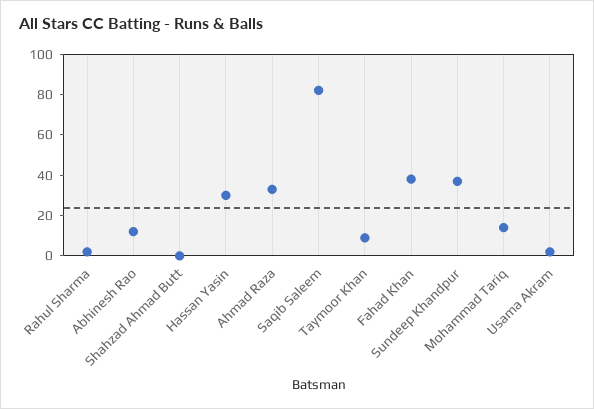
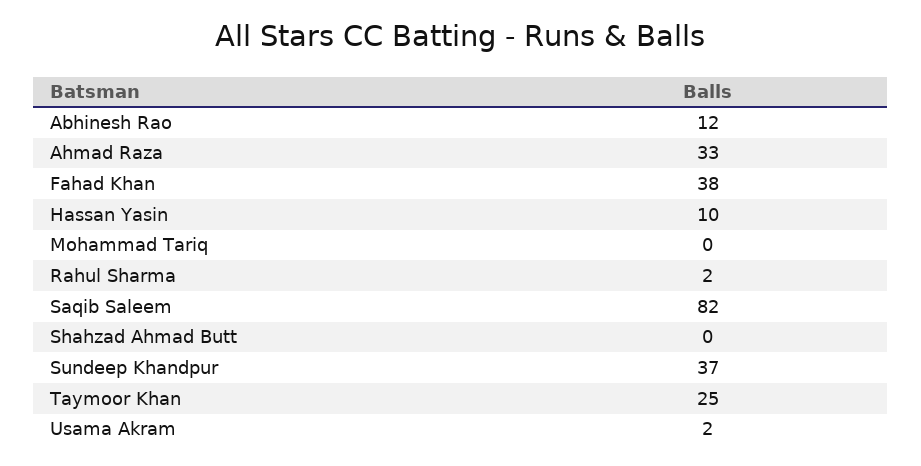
  {
    "Rahul Sharma": 2,
    "Abhinesh Rao": 12,
    "Shahzad Ahmad Butt": 0,
-   "Hassan Yasin": 30,
+   "Hassan Yasin": 10,
    "Ahmad Raza": 33,
    "Saqib Saleem": 82,
-   "Taymoor Khan": 10,
+   "Taymoor Khan": 25,
    "Fahad Khan": 38,
    "Sundeep Khandpur": 37,
-   "Mohammad Tariq": 15,
+   "Mohammad Tariq": 0,
    "Usama Akram": 2
  }

